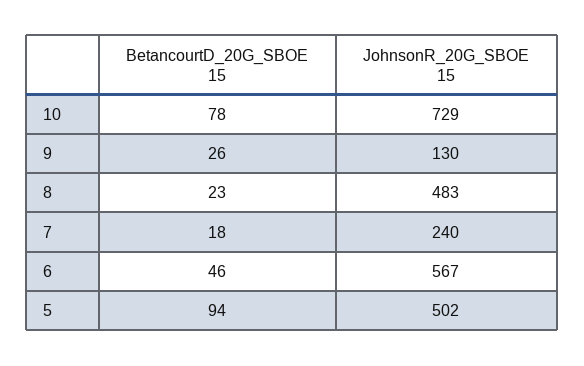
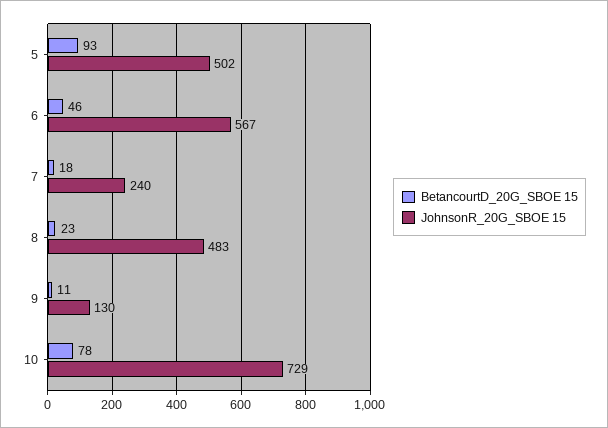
  {
    "BetancourtD_20G_SBOE 15": {
      "10": 78,
-     "9": 26,
+     "9": 11,
      "8": 23,
      "7": 18,
      "6": 46,
-     "5": 94
+     "5": 93
    },
    "JohnsonR_20G_SBOE 15": {
      "10": 729,
      "9": 130,
      "8": 483,
      "7": 240,
      "6": 567,
      "5": 502
    }
  }

